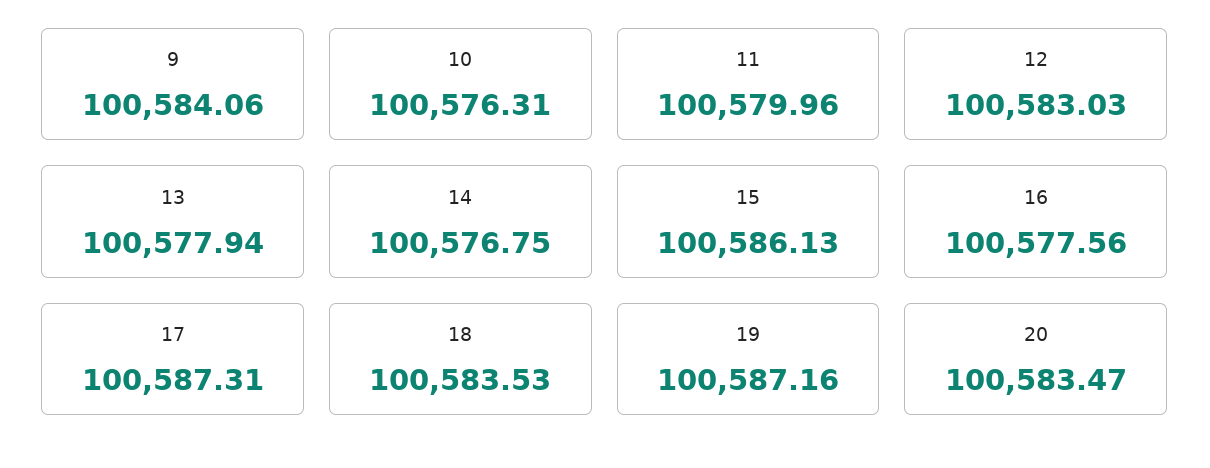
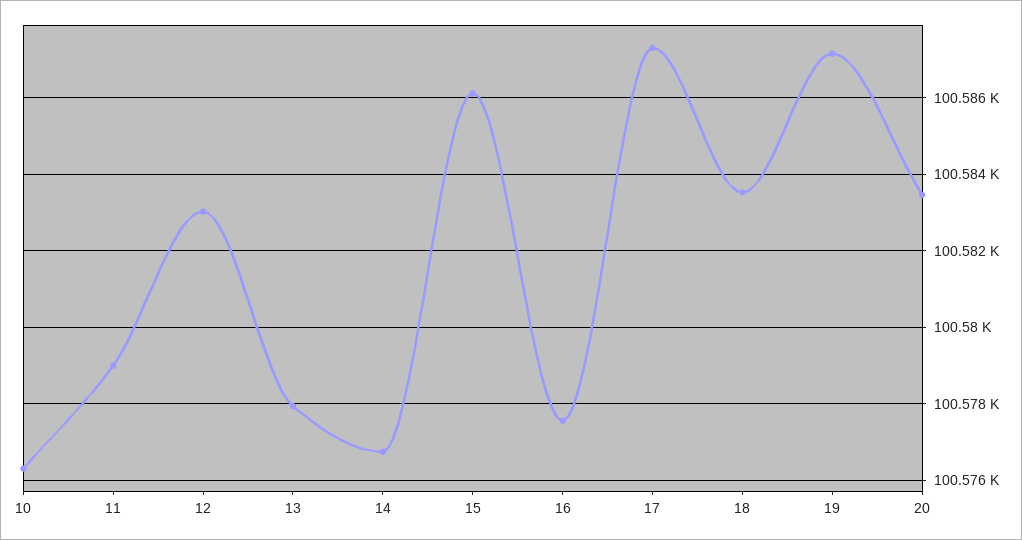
  {
-   "9": 100584.06,
    "10": 100576.31,
-   "11": 100579.96,
+   "11": 100579,
    "12": 100583.03,
    "13": 100577.94,
    "14": 100576.75,
    "15": 100586.13,
    "16": 100577.56,
    "17": 100587.31,
    "18": 100583.53,
    "19": 100587.16,
    "20": 100583.47
  }

